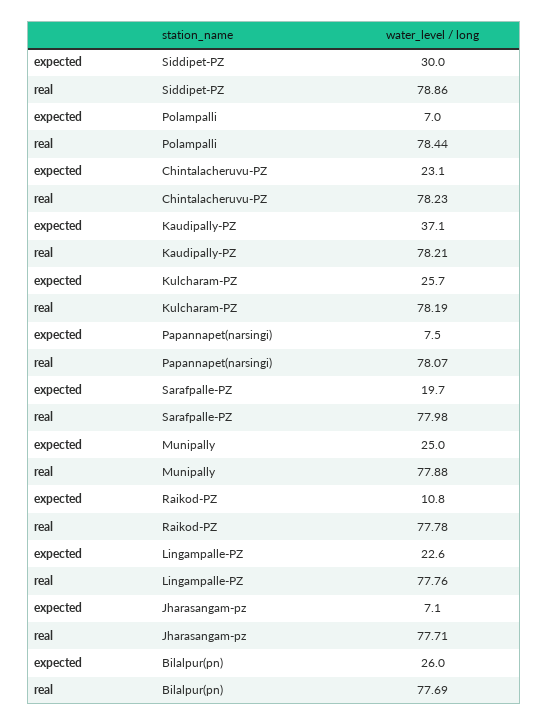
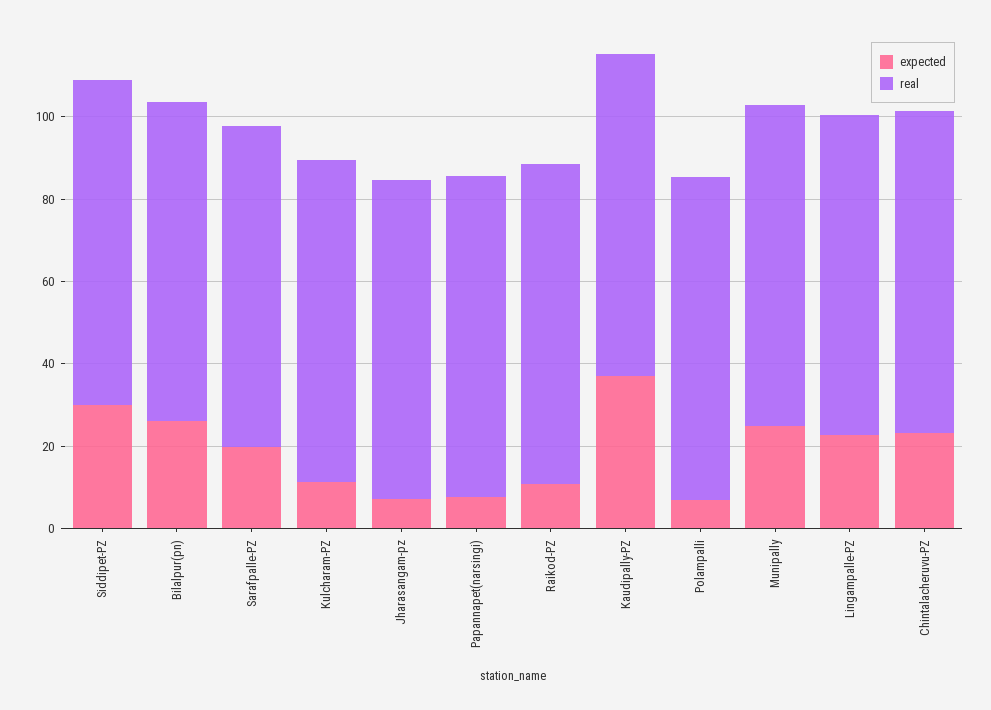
  {
    "expected": {
      "Siddipet-PZ": 30,
      "Polampalli": 7,
      "Chintalacheruvu-PZ": 23.1,
      "Kaudipally-PZ": 37.1,
-     "Kulcharam-PZ": 25.7,
+     "Kulcharam-PZ": 10,
      "Papannapet(narsingi)": 7.5,
      "Sarafpalle-PZ": 19.7,
      "Munipally": 25,
      "Raikod-PZ": 10.8,
      "Lingampalle-PZ": 22.6,
      "Jharasangam-pz": 7.1,
      "Bilalpur(pn)": 26
    },
    "real": {
      "Siddipet-PZ": 78.86,
      "Polampalli": 78.44,
      "Chintalacheruvu-PZ": 78.23,
      "Kaudipally-PZ": 78.21,
      "Kulcharam-PZ": 78.19,
      "Papannapet(narsingi)": 78.07,
      "Sarafpalle-PZ": 77.98,
      "Munipally": 77.88,
      "Raikod-PZ": 77.78,
      "Lingampalle-PZ": 77.76,
      "Jharasangam-pz": 77.71,
      "Bilalpur(pn)": 77.69
    }
  }

